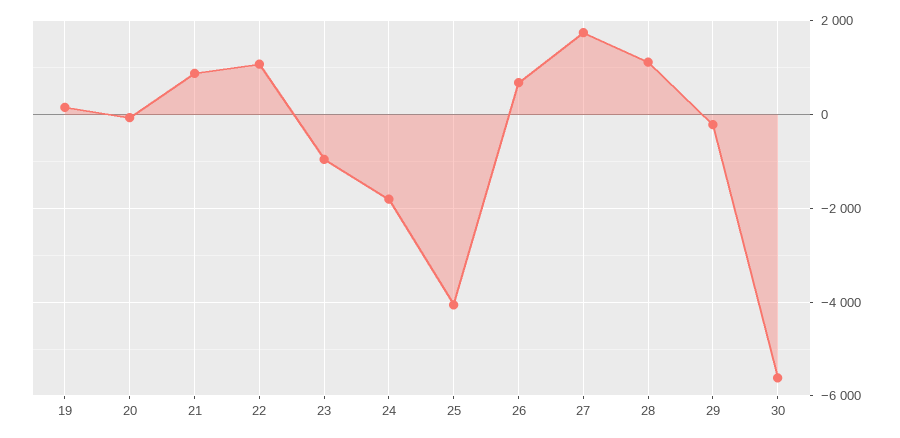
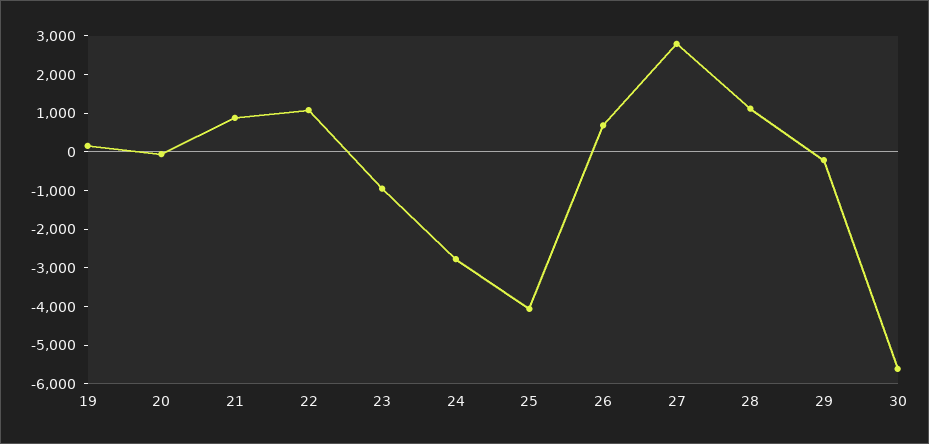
  {
    "19": 200,
    "20": 0,
    "21": 800,
    "22": 1000,
    "23": -1000,
-   "24": -1800,
+   "24": -2750,
    "25": -4000,
    "26": 600,
-   "27": 1800,
+   "27": 2750,
    "28": 1200,
    "29": -200,
    "30": -5600
  }

